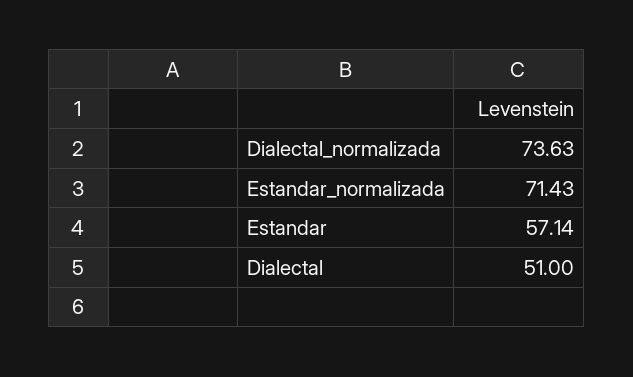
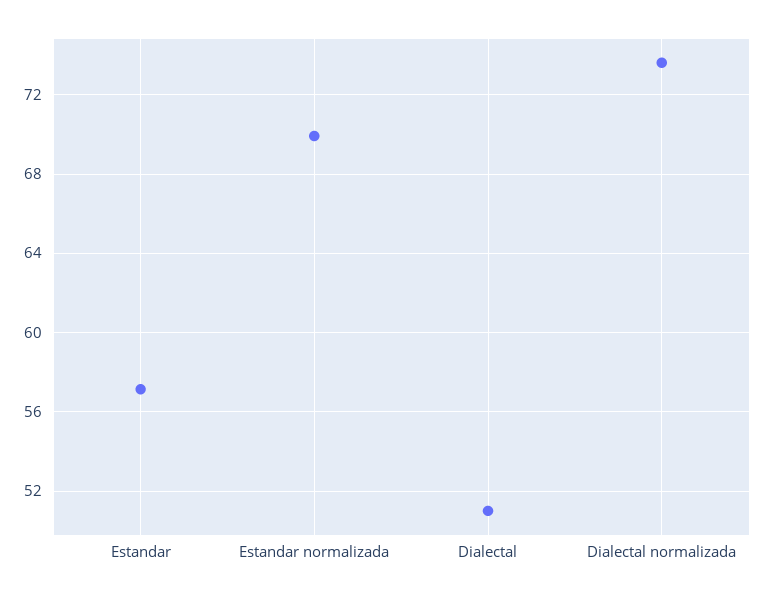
  {
    "Dialectal_normalizada": 73.63,
-   "Estandar_normalizada": 71.43,
+   "Estandar_normalizada": 70,
    "Estandar": 57.14,
    "Dialectal": 51
  }

